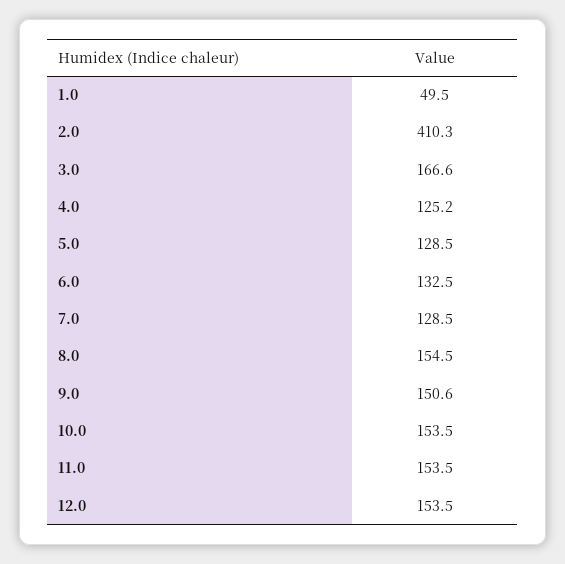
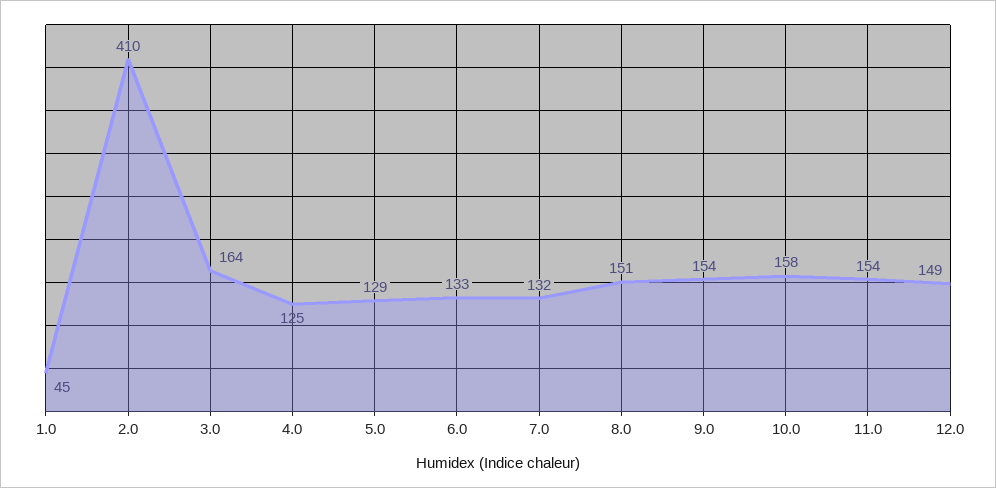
  {
-   "1.0": 49.5,
+   "1.0": 45,
    "2.0": 410.3,
-   "3.0": 166.6,
+   "3.0": 164,
    "4.0": 125.2,
    "5.0": 128.5,
    "6.0": 132.5,
-   "7.0": 128.5,
+   "7.0": 132,
-   "8.0": 154.5,
+   "8.0": 151,
-   "9.0": 150.6,
+   "9.0": 154,
-   "10.0": 153.5,
+   "10.0": 158,
    "11.0": 153.5,
-   "12.0": 153.5
+   "12.0": 149
  }

